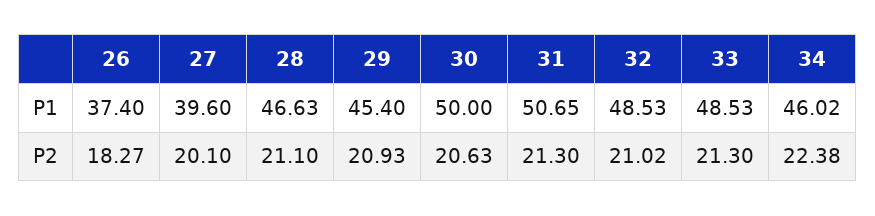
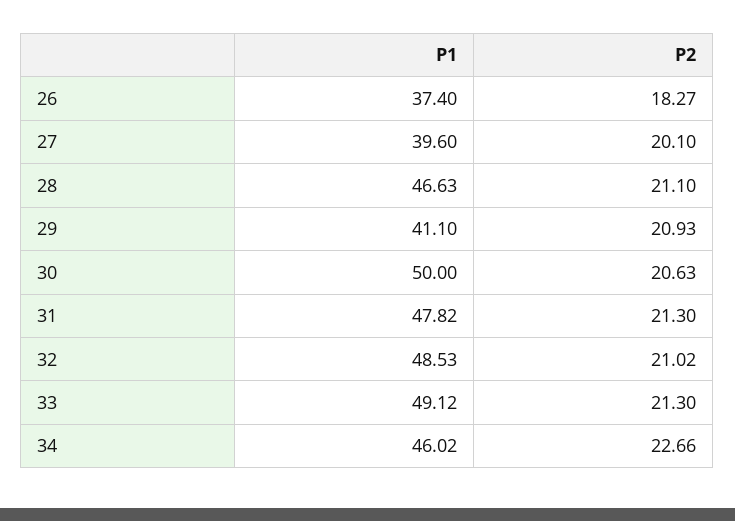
  {
    "26": {
      "P1": 37.4,
      "P2": 18.27
    },
    "27": {
      "P1": 39.6,
      "P2": 20.1
    },
    "28": {
      "P1": 46.63,
      "P2": 21.1
    },
    "29": {
-     "P1": 45.4,
+     "P1": 41.1,
      "P2": 20.93
    },
    "30": {
      "P1": 50,
      "P2": 20.63
    },
    "31": {
-     "P1": 50.65,
+     "P1": 47.82,
      "P2": 21.3
    },
    "32": {
      "P1": 48.53,
      "P2": 21.02
    },
    "33": {
-     "P1": 48.53,
+     "P1": 49.12,
      "P2": 21.3
    },
    "34": {
      "P1": 46.02,
-     "P2": 22.38
+     "P2": 22.66
    }
  }

